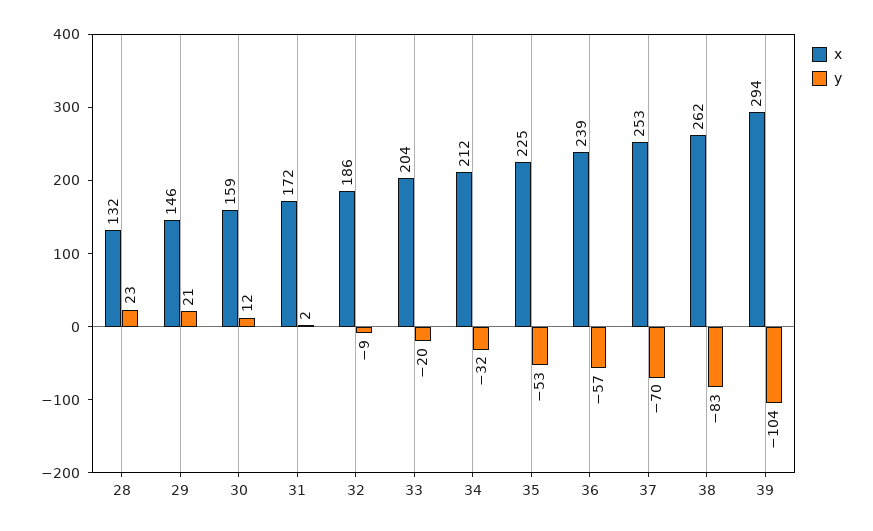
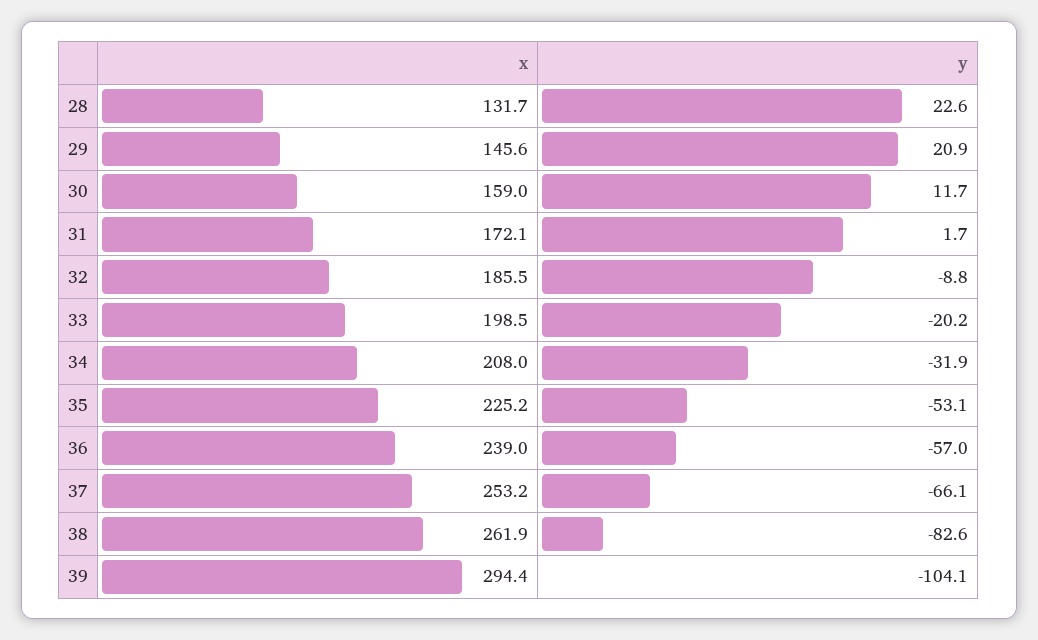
  {
    "x": {
      "28": 131.7,
      "29": 145.6,
      "30": 159,
      "31": 172.1,
      "32": 185.5,
-     "33": 204,
+     "33": 198.5,
-     "34": 212,
+     "34": 208,
      "35": 225.2,
      "36": 239,
      "37": 253.2,
      "38": 261.9,
      "39": 294.4
    },
    "y": {
      "28": 22.6,
      "29": 20.9,
      "30": 11.7,
      "31": 1.7,
      "32": -8.8,
      "33": -20.2,
      "34": -31.9,
      "35": -53.1,
      "36": -57,
-     "37": -70,
+     "37": -66.1,
      "38": -82.6,
      "39": -104.1
    }
  }

